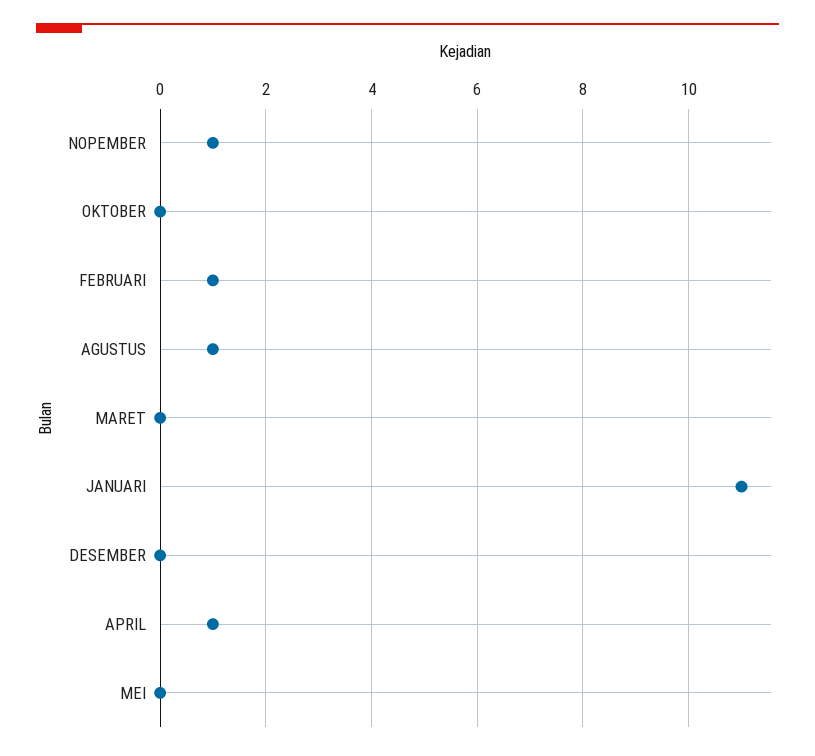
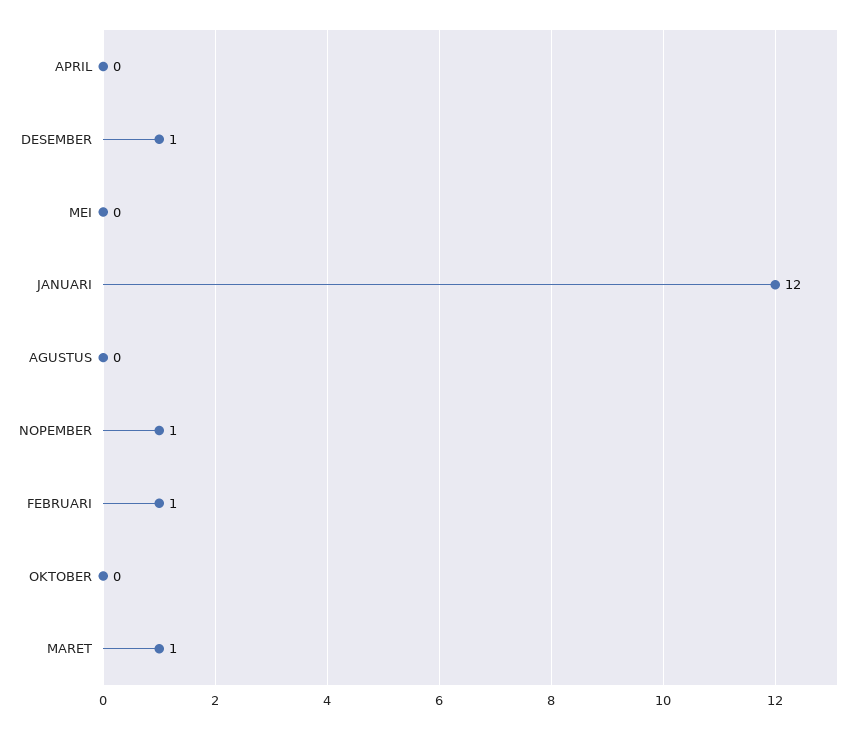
  {
    "NOPEMBER": 1,
    "OKTOBER": 0,
    "FEBRUARI": 1,
-   "AGUSTUS": 1,
+   "AGUSTUS": 0,
-   "MARET": 0,
+   "MARET": 1,
-   "JANUARI": 11,
+   "JANUARI": 12,
-   "DESEMBER": 0,
+   "DESEMBER": 1,
-   "APRIL": 1,
+   "APRIL": 0,
    "MEI": 0
  }

